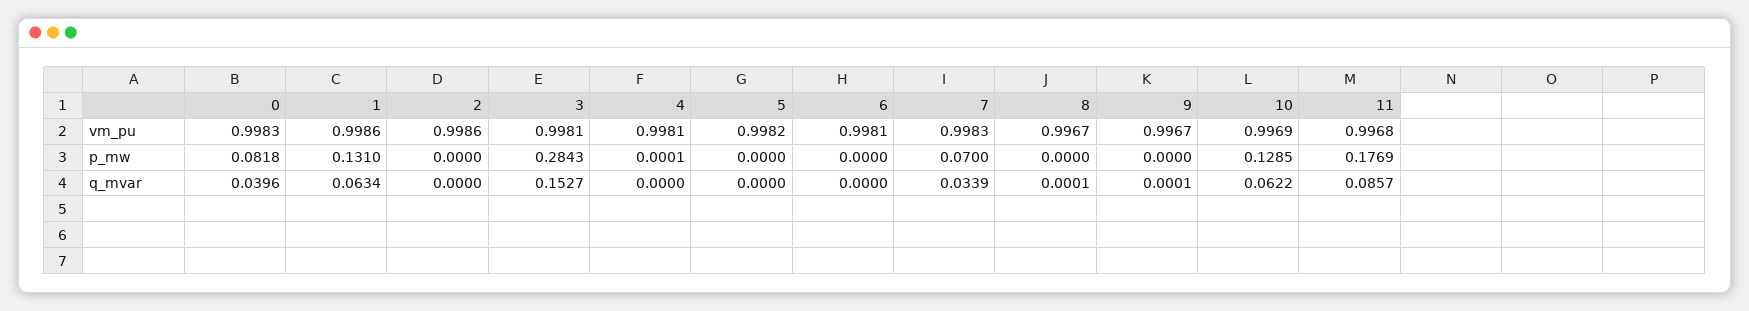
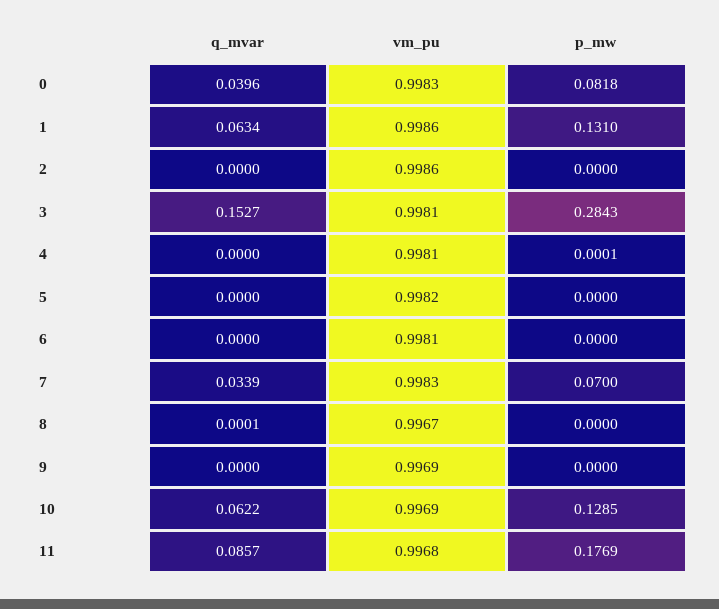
  {
    "0": {
      "vm_pu": 0.9983,
      "p_mw": 0.0818,
      "q_mvar": 0.0396
    },
    "1": {
      "vm_pu": 0.9986,
      "p_mw": 0.131,
      "q_mvar": 0.0634
    },
    "2": {
      "vm_pu": 0.9986,
      "p_mw": 0,
      "q_mvar": 0
    },
    "3": {
      "vm_pu": 0.9981,
      "p_mw": 0.2843,
      "q_mvar": 0.1527
    },
    "4": {
      "vm_pu": 0.9981,
      "p_mw": 0.0001,
      "q_mvar": 0
    },
    "5": {
      "vm_pu": 0.9982,
      "p_mw": 0,
      "q_mvar": 0
    },
    "6": {
      "vm_pu": 0.9981,
      "p_mw": 0,
      "q_mvar": 0
    },
    "7": {
      "vm_pu": 0.9983,
      "p_mw": 0.07,
      "q_mvar": 0.0339
    },
    "8": {
      "vm_pu": 0.9967,
      "p_mw": 0,
      "q_mvar": 0.0001
    },
    "9": {
-     "vm_pu": 0.9967,
+     "vm_pu": 0.9969,
      "p_mw": 0,
-     "q_mvar": 0.0001
+     "q_mvar": 0
    },
    "10": {
      "vm_pu": 0.9969,
      "p_mw": 0.1285,
      "q_mvar": 0.0622
    },
    "11": {
      "vm_pu": 0.9968,
      "p_mw": 0.1769,
      "q_mvar": 0.0857
    }
  }

